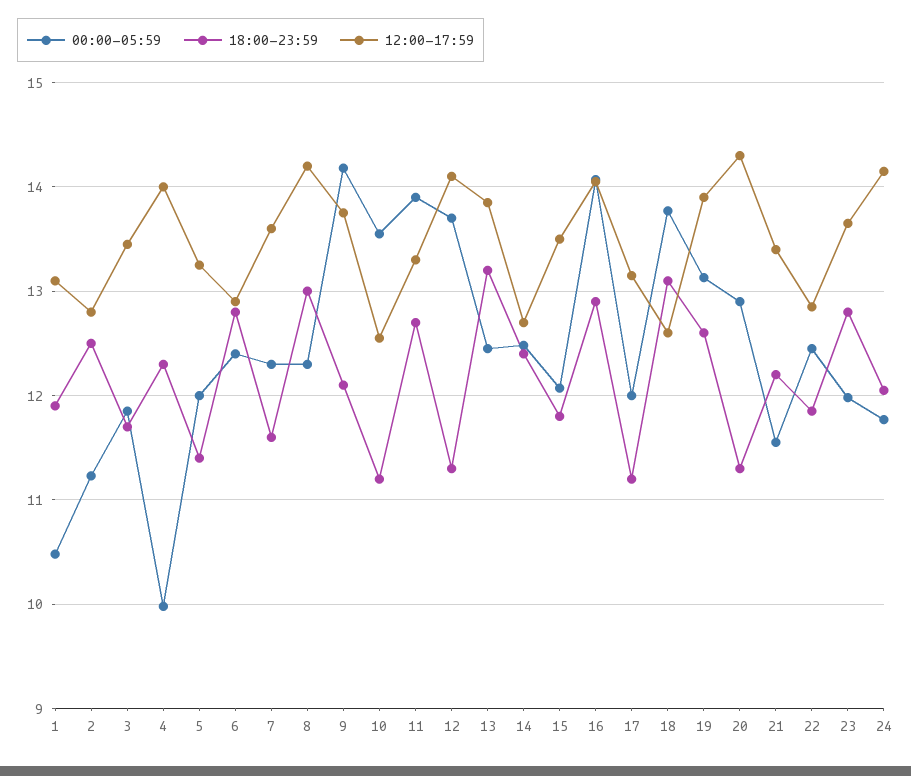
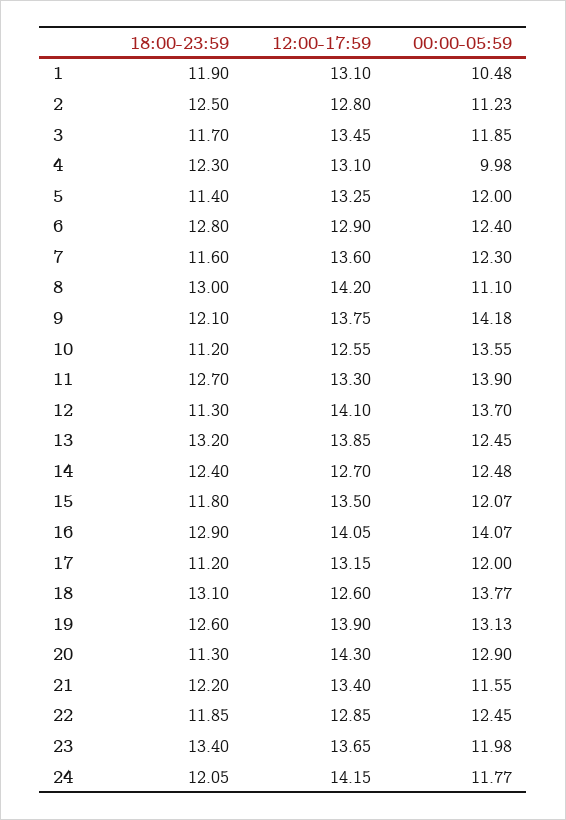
  {
    "00:00-05:59": {
      "1": 10.48,
      "2": 11.23,
      "3": 11.85,
      "4": 9.98,
      "5": 12,
      "6": 12.4,
      "7": 12.3,
-     "8": 12.3,
+     "8": 11.1,
      "9": 14.18,
      "10": 13.55,
      "11": 13.9,
      "12": 13.7,
      "13": 12.45,
      "14": 12.48,
      "15": 12.07,
      "16": 14.07,
      "17": 12,
      "18": 13.77,
      "19": 13.13,
      "20": 12.9,
      "21": 11.55,
      "22": 12.45,
      "23": 11.98,
      "24": 11.77
    },
    "18:00-23:59": {
      "1": 11.9,
      "2": 12.5,
      "3": 11.7,
      "4": 12.3,
      "5": 11.4,
      "6": 12.8,
      "7": 11.6,
      "8": 13,
      "9": 12.1,
      "10": 11.2,
      "11": 12.7,
      "12": 11.3,
      "13": 13.2,
      "14": 12.4,
      "15": 11.8,
      "16": 12.9,
      "17": 11.2,
      "18": 13.1,
      "19": 12.6,
      "20": 11.3,
      "21": 12.2,
      "22": 11.85,
-     "23": 12.8,
+     "23": 13.4,
      "24": 12.05
    },
    "12:00-17:59": {
      "1": 13.1,
      "2": 12.8,
      "3": 13.45,
-     "4": 14,
+     "4": 13.1,
      "5": 13.25,
      "6": 12.9,
      "7": 13.6,
      "8": 14.2,
      "9": 13.75,
      "10": 12.55,
      "11": 13.3,
      "12": 14.1,
      "13": 13.85,
      "14": 12.7,
      "15": 13.5,
      "16": 14.05,
      "17": 13.15,
      "18": 12.6,
      "19": 13.9,
      "20": 14.3,
      "21": 13.4,
      "22": 12.85,
      "23": 13.65,
      "24": 14.15
    }
  }

